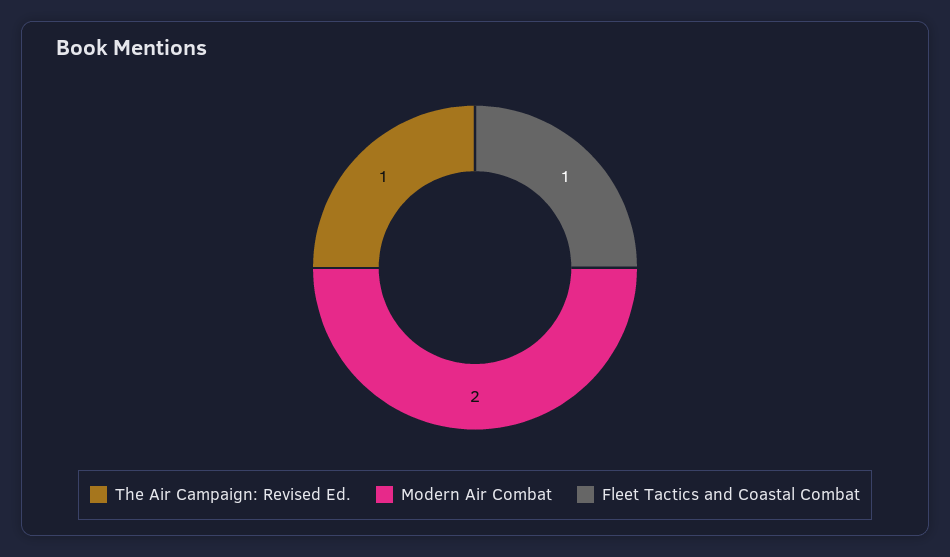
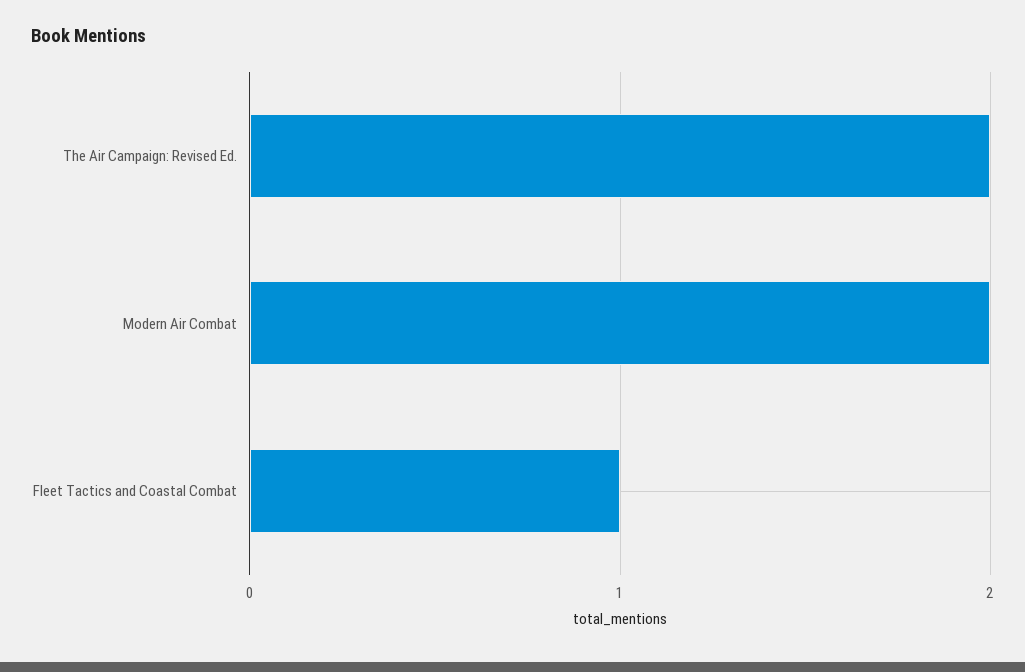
  {
-   "The Air Campaign: Revised Ed.": 1,
+   "The Air Campaign: Revised Ed.": 2,
    "Modern Air Combat": 2,
    "Fleet Tactics and Coastal Combat": 1
  }

